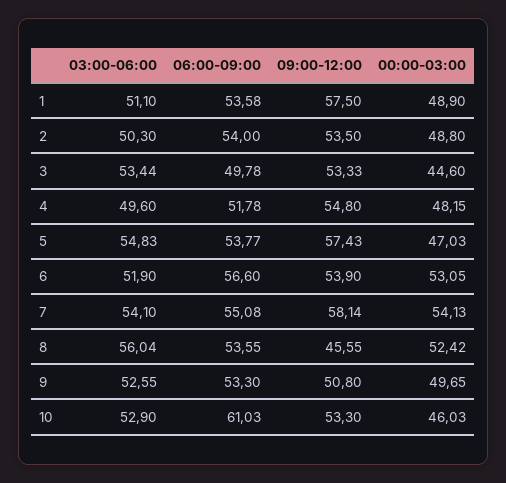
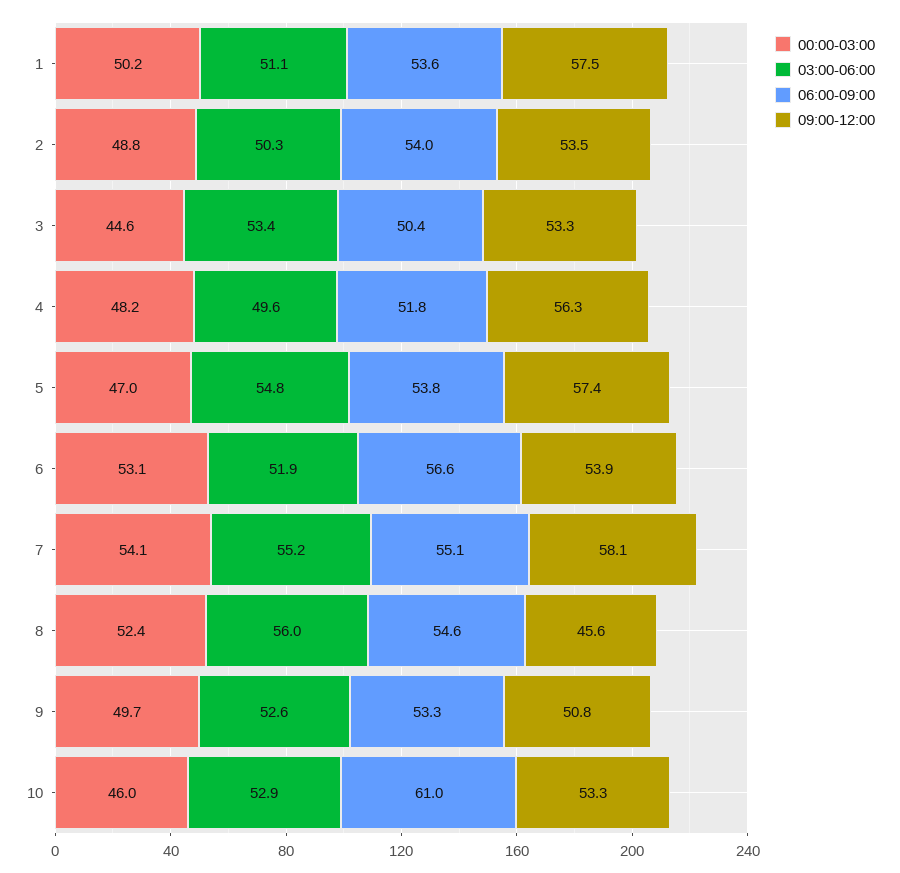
  {
    "03:00-06:00": {
      "1": 51.1,
      "2": 50.3,
      "3": 53.44,
      "4": 49.6,
      "5": 54.83,
      "6": 51.9,
-     "7": 54.1,
+     "7": 55.2,
      "8": 56.04,
      "9": 52.55,
      "10": 52.9
    },
    "06:00-09:00": {
      "1": 53.58,
      "2": 54,
-     "3": 49.78,
+     "3": 50.4,
      "4": 51.78,
      "5": 53.77,
      "6": 56.6,
      "7": 55.08,
-     "8": 53.55,
+     "8": 54.6,
      "9": 53.3,
      "10": 61.03
    },
    "09:00-12:00": {
      "1": 57.5,
      "2": 53.5,
      "3": 53.33,
-     "4": 54.8,
+     "4": 56.3,
      "5": 57.43,
      "6": 53.9,
      "7": 58.14,
      "8": 45.55,
      "9": 50.8,
      "10": 53.3
    },
    "00:00-03:00": {
-     "1": 48.9,
+     "1": 50.2,
      "2": 48.8,
      "3": 44.6,
      "4": 48.15,
      "5": 47.03,
      "6": 53.05,
      "7": 54.13,
      "8": 52.42,
      "9": 49.65,
      "10": 46.03
    }
  }

